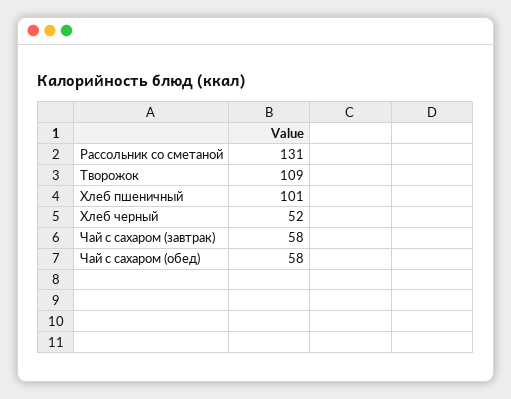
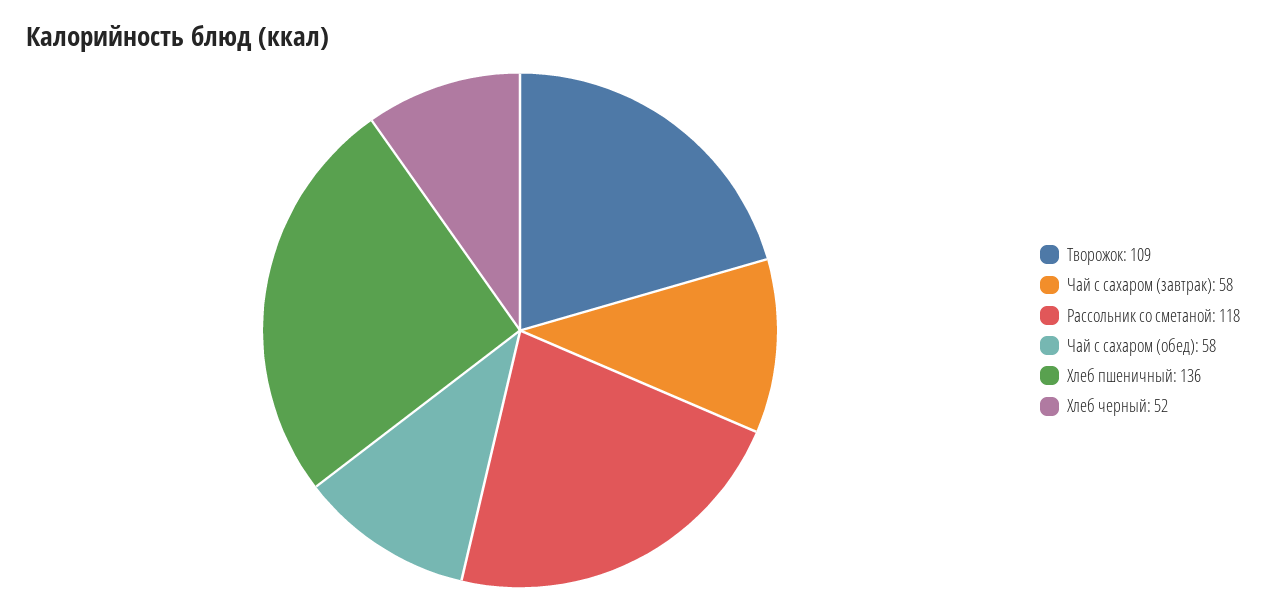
  {
-   "Рассольник со сметаной": 131,
+   "Рассольник со сметаной": 118,
    "Творожок": 109,
-   "Хлеб пшеничный": 101,
+   "Хлеб пшеничный": 136,
    "Хлеб черный": 52,
    "Чай с сахаром (завтрак)": 58,
    "Чай с сахаром (обед)": 58
  }

